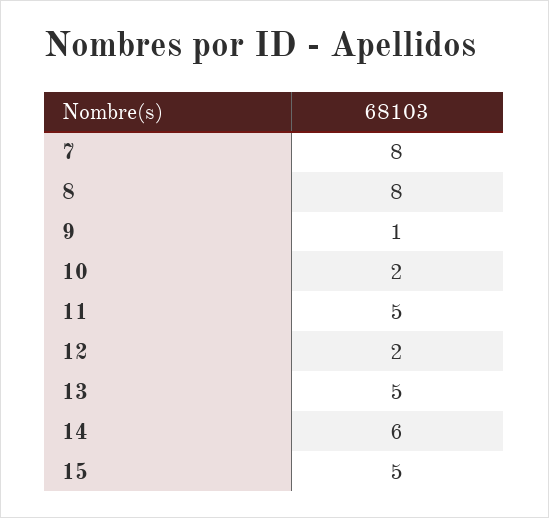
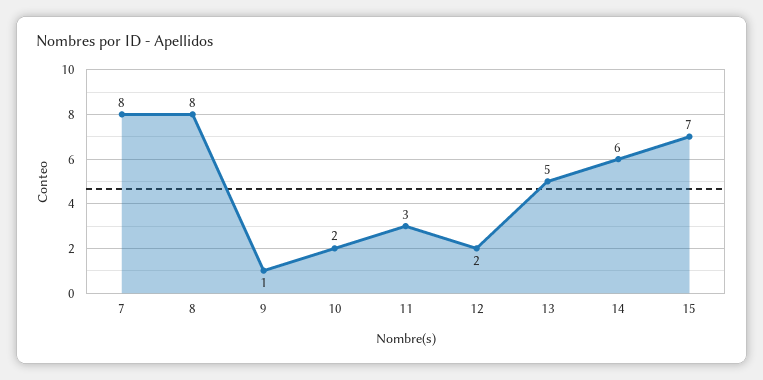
  {
    "7": 8,
    "8": 8,
    "9": 1,
    "10": 2,
-   "11": 5,
+   "11": 3,
    "12": 2,
    "13": 5,
    "14": 6,
-   "15": 5
+   "15": 7
  }

